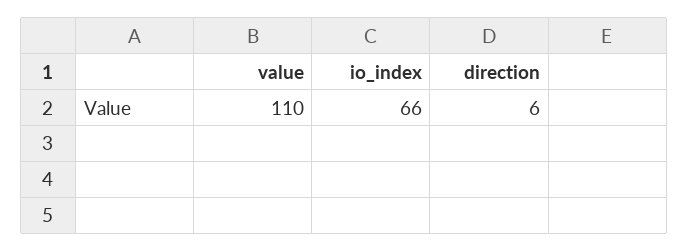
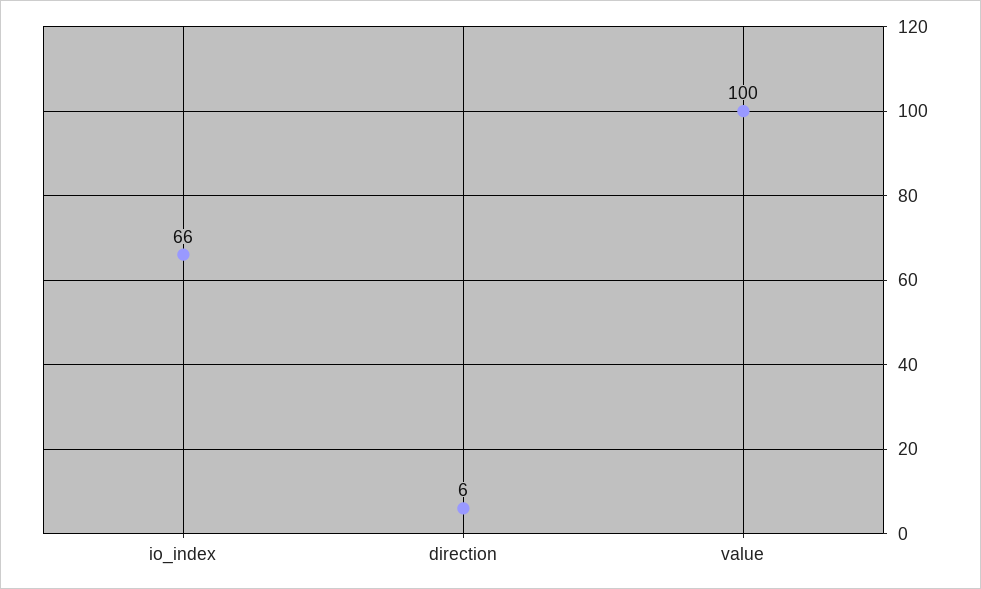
  {
-   "value": 110,
+   "value": 100,
    "io_index": 66,
    "direction": 6
  }

